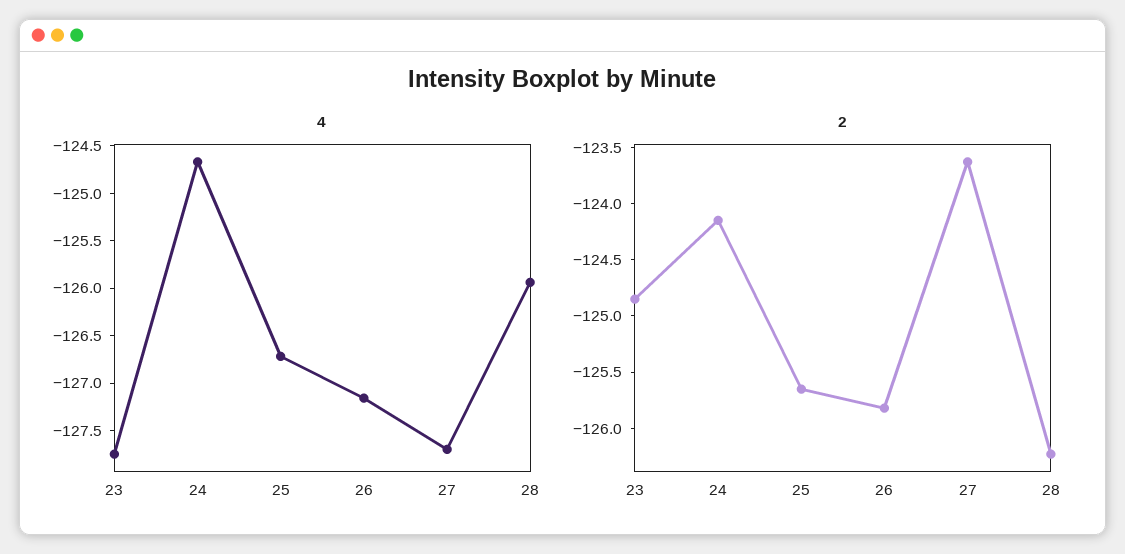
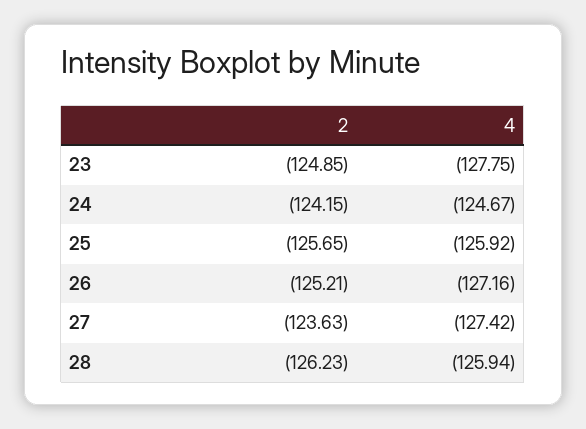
  {
    "4": {
      "23": -127.75,
      "24": -124.67,
-     "25": -126.7,
+     "25": -125.92,
      "26": -127.16,
-     "27": -127.7,
+     "27": -127.42,
      "28": -125.94
    },
    "2": {
      "23": -124.85,
      "24": -124.15,
      "25": -125.65,
-     "26": -125.8,
+     "26": -125.21,
      "27": -123.63,
      "28": -126.23
    }
  }

